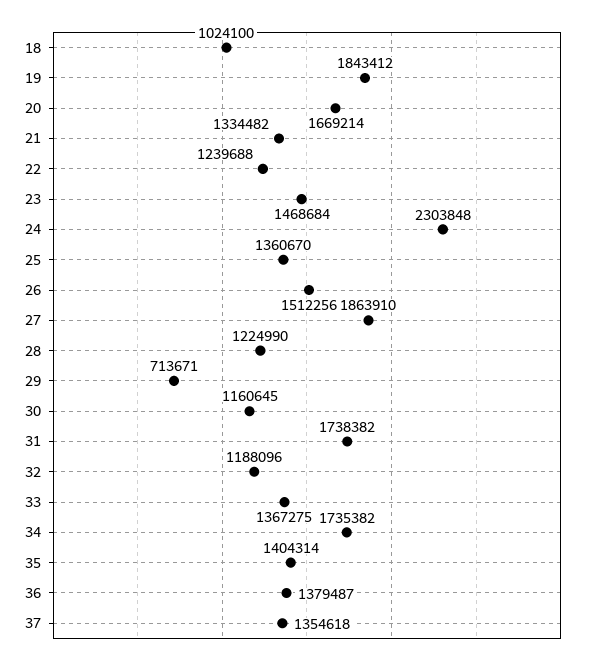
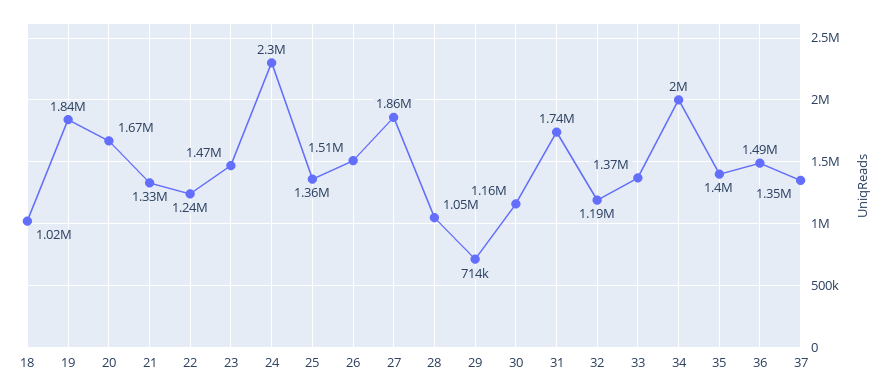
  {
    "18": 1024100,
    "19": 1843412,
    "20": 1669214,
    "21": 1334482,
    "22": 1239688,
    "23": 1468684,
    "24": 2303848,
    "25": 1360670,
    "26": 1512256,
    "27": 1863910,
-   "28": 1224990,
+   "28": 1050000,
    "29": 713671,
    "30": 1160645,
    "31": 1738382,
    "32": 1188096,
    "33": 1367275,
-   "34": 1735382,
+   "34": 2000000,
    "35": 1404314,
-   "36": 1379487,
+   "36": 1490000,
    "37": 1354618
  }

